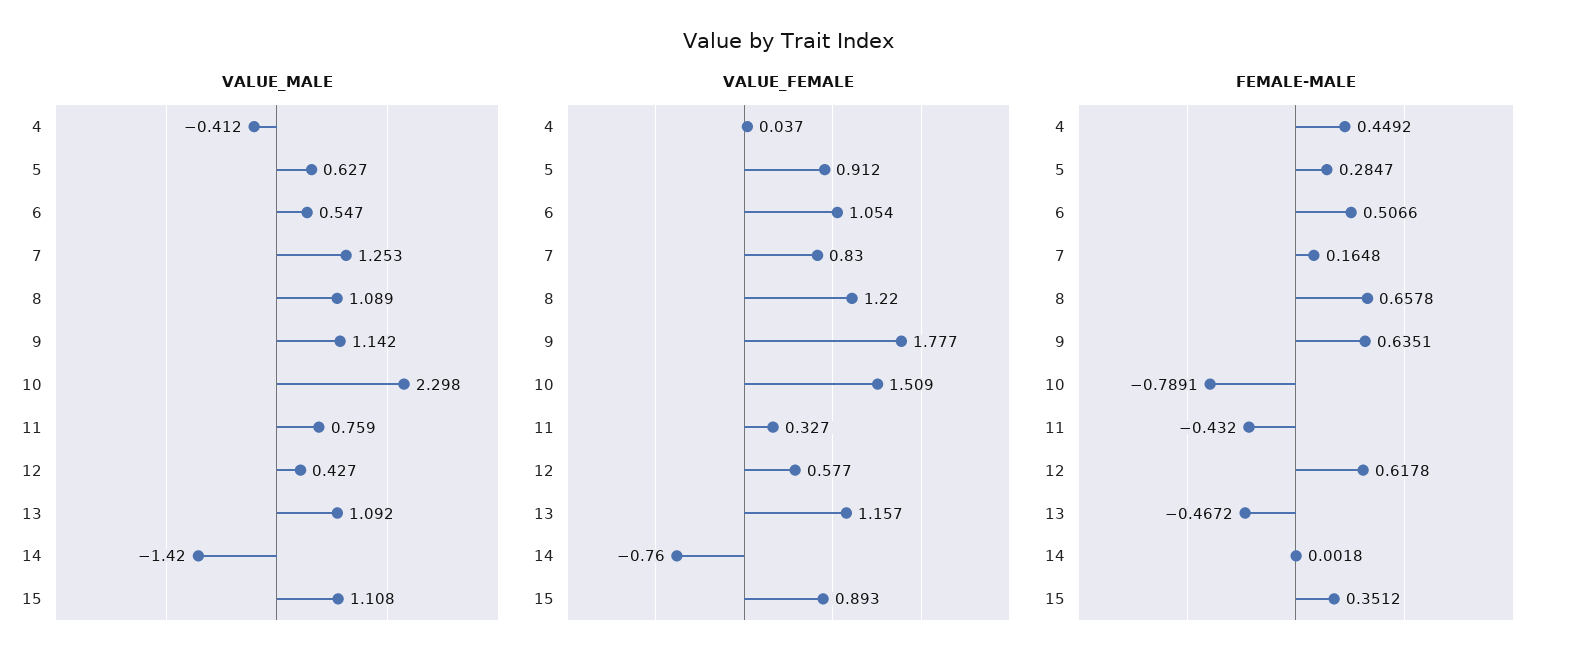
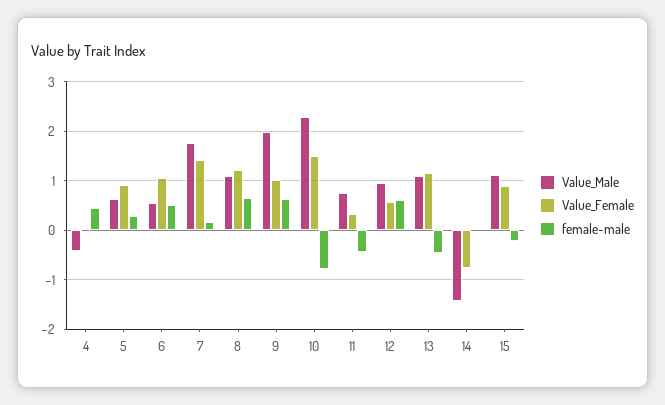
  {
    "VALUE_MALE": {
      "4": -0.412,
      "5": 0.627,
      "6": 0.547,
-     "7": 1.253,
+     "7": 1.8,
      "8": 1.089,
-     "9": 1.142,
+     "9": 2,
      "10": 2.298,
      "11": 0.759,
-     "12": 0.427,
+     "12": 1,
      "13": 1.092,
      "14": -1.42,
      "15": 1.108
    },
    "VALUE_FEMALE": {
      "4": 0.037,
      "5": 0.912,
      "6": 1.054,
-     "7": 0.83,
+     "7": 1.4,
      "8": 1.22,
-     "9": 1.777,
+     "9": 1,
      "10": 1.509,
      "11": 0.327,
      "12": 0.577,
      "13": 1.157,
      "14": -0.76,
      "15": 0.893
    },
    "FEMALE-MALE": {
      "4": 0.4492,
      "5": 0.2847,
      "6": 0.5066,
      "7": 0.1648,
      "8": 0.6578,
      "9": 0.6351,
      "10": -0.7891,
      "11": -0.432,
      "12": 0.6178,
      "13": -0.4672,
      "14": 0.0018,
-     "15": 0.3512
+     "15": -0.2
    }
  }

